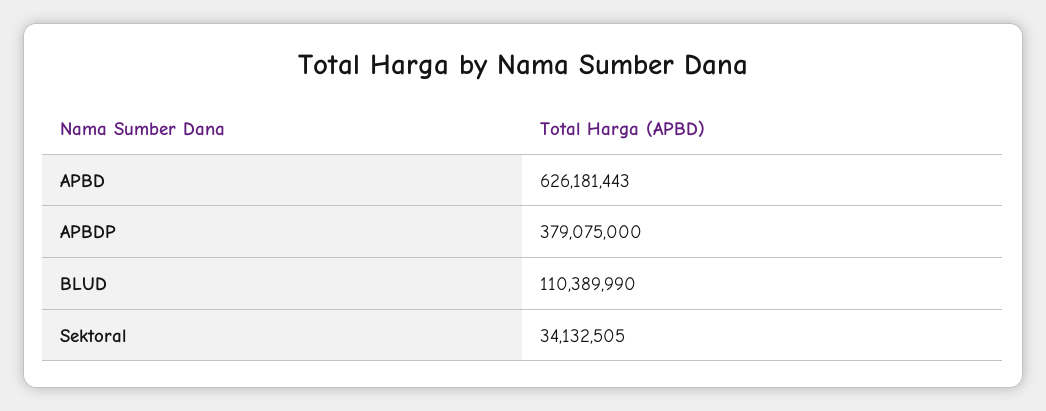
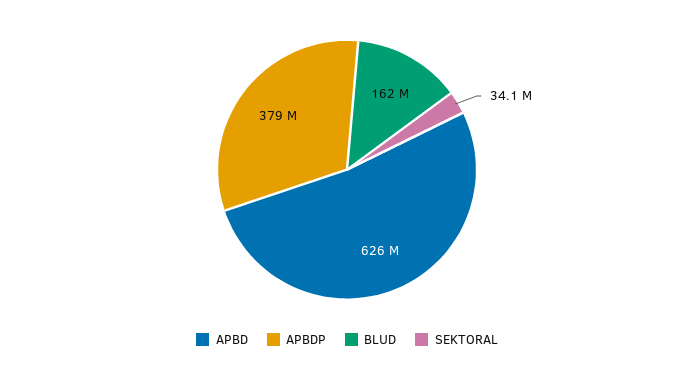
  {
    "APBD": 626181443,
    "APBDP": 379075000,
-   "BLUD": 110389990,
+   "BLUD": 162000000,
    "Sektoral": 34132505
  }

